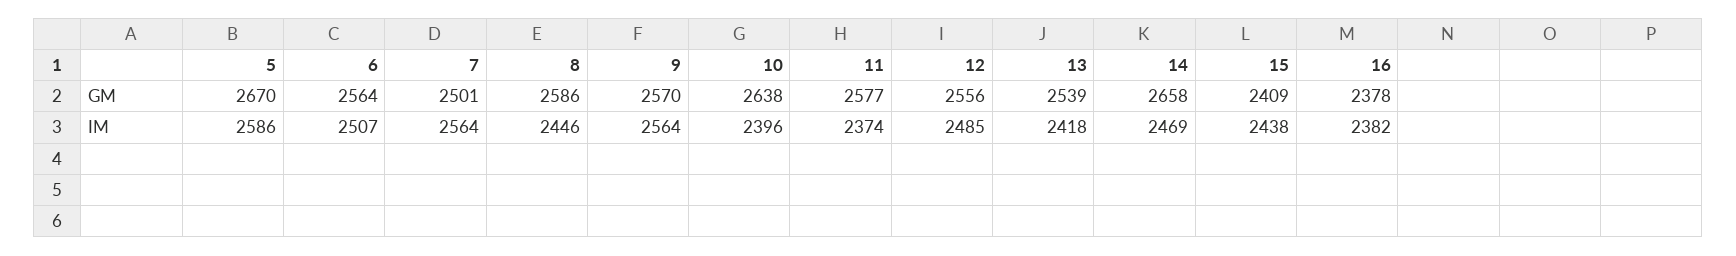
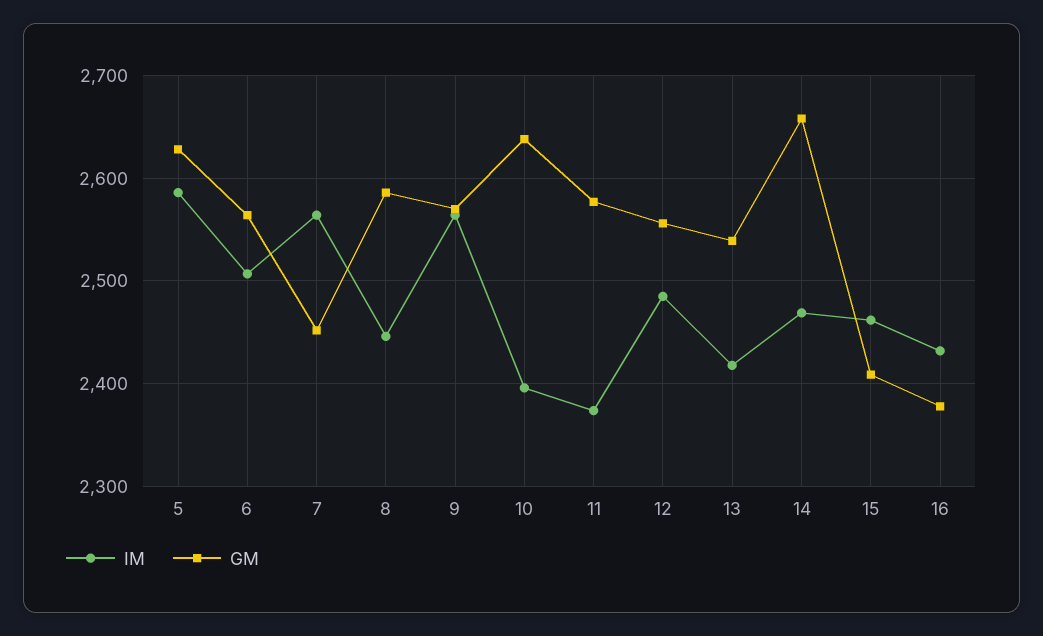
  {
    "GM": {
-     "5": 2670,
+     "5": 2630,
      "6": 2564,
-     "7": 2501,
+     "7": 2450,
      "8": 2586,
      "9": 2570,
      "10": 2638,
      "11": 2577,
      "12": 2556,
      "13": 2539,
      "14": 2658,
      "15": 2409,
      "16": 2378
    },
    "IM": {
      "5": 2586,
      "6": 2507,
      "7": 2564,
      "8": 2446,
      "9": 2564,
      "10": 2396,
      "11": 2374,
      "12": 2485,
      "13": 2418,
      "14": 2469,
-     "15": 2438,
+     "15": 2460,
-     "16": 2382
+     "16": 2430
    }
  }

